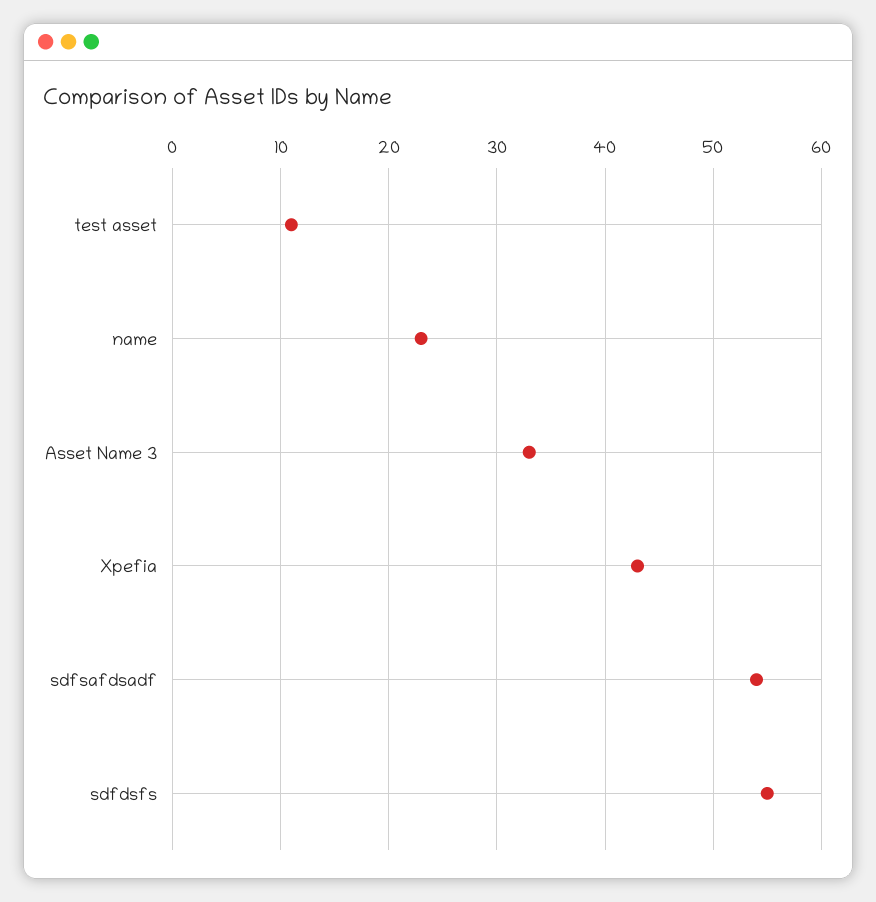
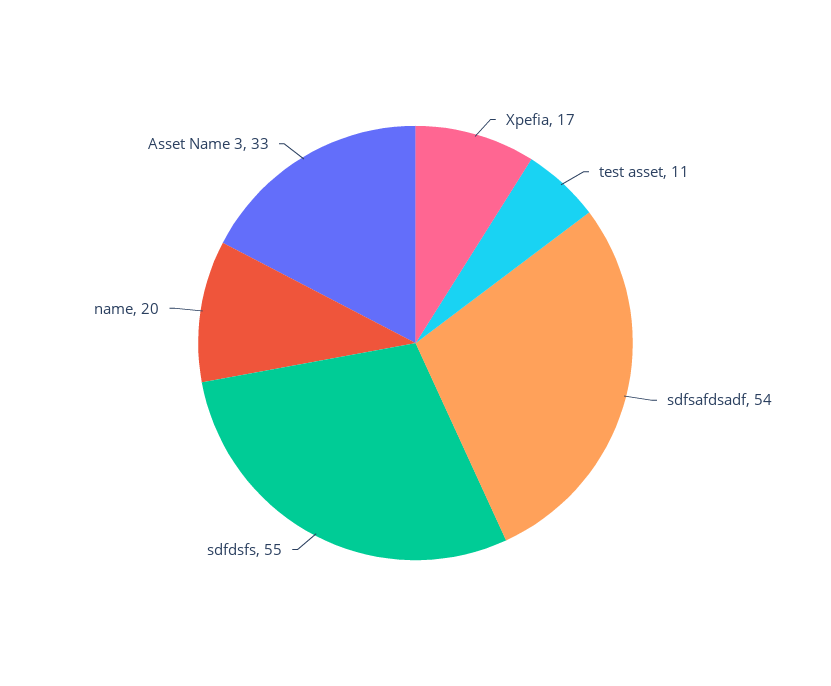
  {
    "test asset": 11,
-   "name": 23,
+   "name": 20,
    "Asset Name 3": 33,
-   "Xpefia": 43,
+   "Xpefia": 17,
    "sdfsafdsadf": 54,
    "sdfdsfs": 55
  }

